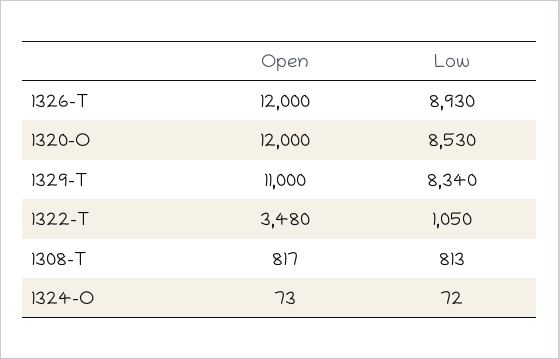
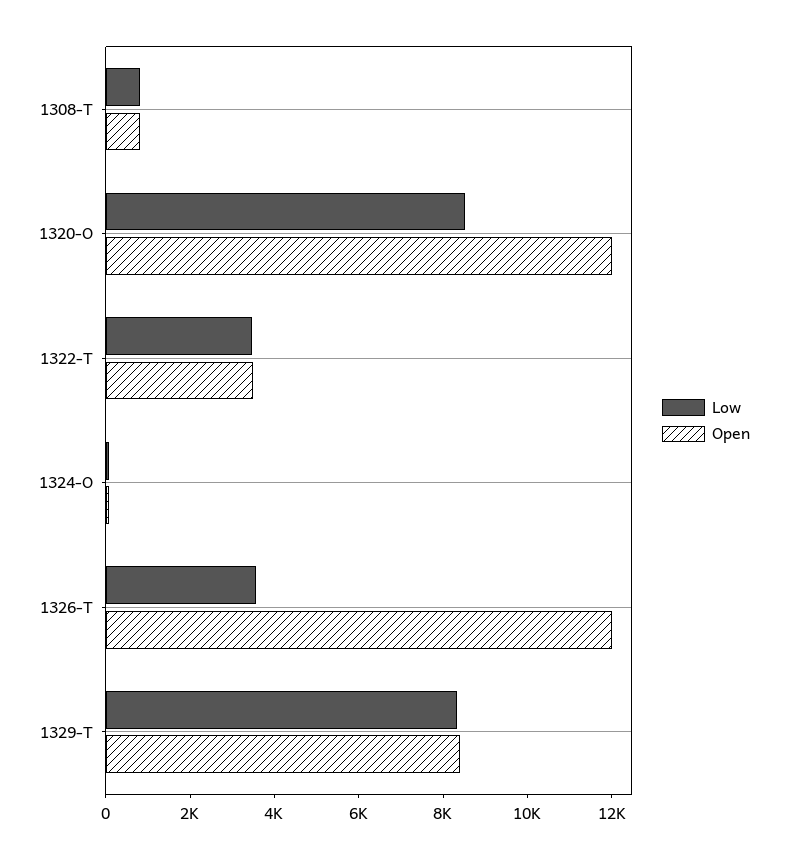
  {
    "Open": {
      "1326-T": 12000,
      "1320-O": 12000,
-     "1329-T": 11000,
+     "1329-T": 8500,
      "1322-T": 3480,
      "1308-T": 817,
      "1324-O": 73
    },
    "Low": {
-     "1326-T": 8930,
+     "1326-T": 3500,
      "1320-O": 8530,
      "1329-T": 8340,
-     "1322-T": 1050,
+     "1322-T": 3500,
      "1308-T": 813,
      "1324-O": 72
    }
  }

